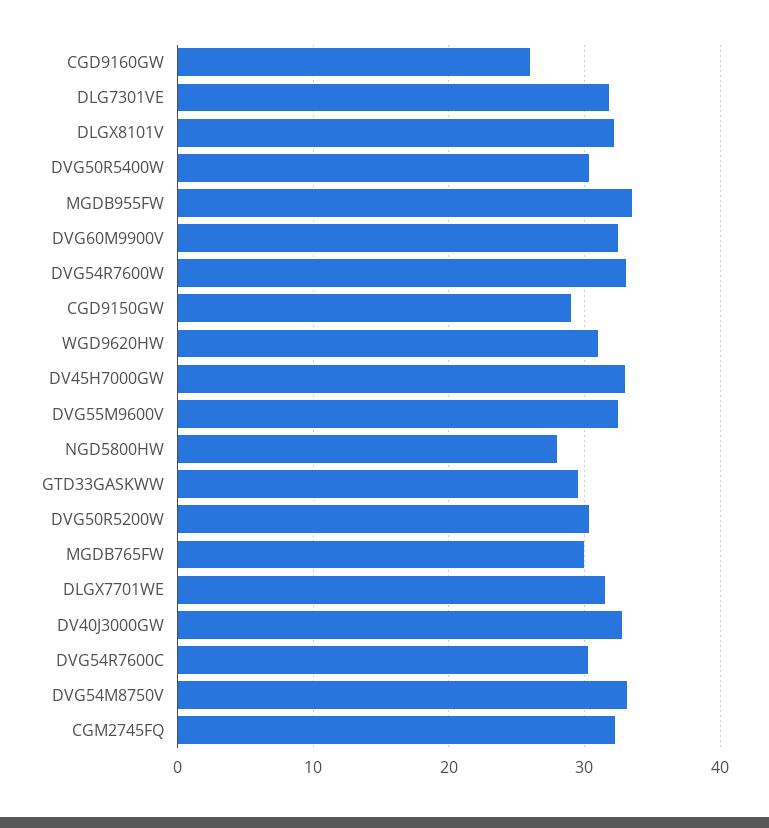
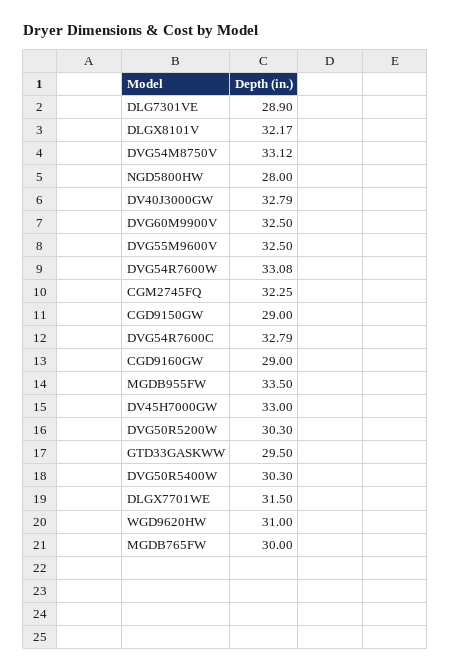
  {
-   "CGD9160GW": 26,
+   "CGD9160GW": 29,
-   "DLG7301VE": 32,
+   "DLG7301VE": 28.9,
    "DLGX8101V": 32.17,
    "DVG50R5400W": 30.3,
    "MGDB955FW": 33.5,
    "DVG60M9900V": 32.5,
    "DVG54R7600W": 33.08,
    "CGD9150GW": 29,
    "WGD9620HW": 31,
    "DV45H7000GW": 33,
    "DVG55M9600V": 32.5,
    "NGD5800HW": 28,
    "GTD33GASKWW": 29.5,
    "DVG50R5200W": 30.3,
    "MGDB765FW": 30,
    "DLGX7701WE": 31.5,
    "DV40J3000GW": 32.79,
-   "DVG54R7600C": 30,
+   "DVG54R7600C": 32.79,
    "DVG54M8750V": 33.12,
    "CGM2745FQ": 32.25
  }

